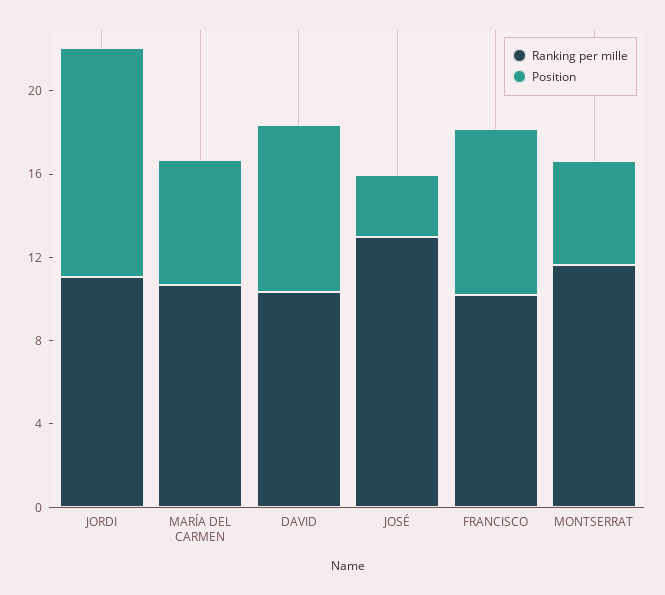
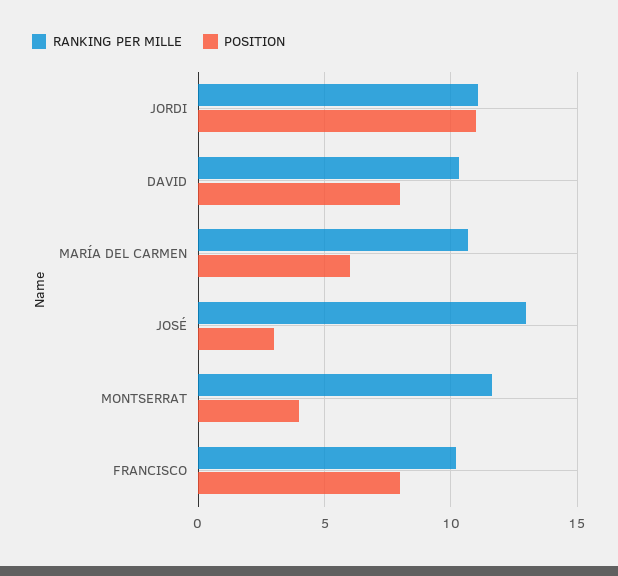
  {
    "Ranking per mille": {
      "JORDI": 11,
      "MARÍA DEL CARMEN": 10.5,
      "DAVID": 10.5,
      "JOSÉ": 13,
      "FRANCISCO": 10,
      "MONTSERRAT": 11.5
    },
    "Position": {
      "JORDI": 11,
      "MARÍA DEL CARMEN": 6,
      "DAVID": 8,
      "JOSÉ": 3,
      "FRANCISCO": 8,
-     "MONTSERRAT": 5
+     "MONTSERRAT": 4
    }
  }

